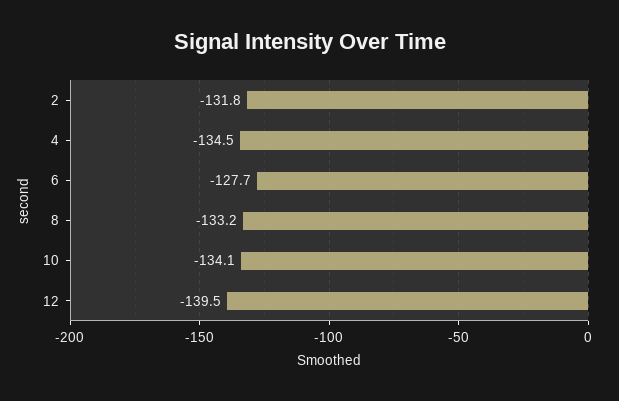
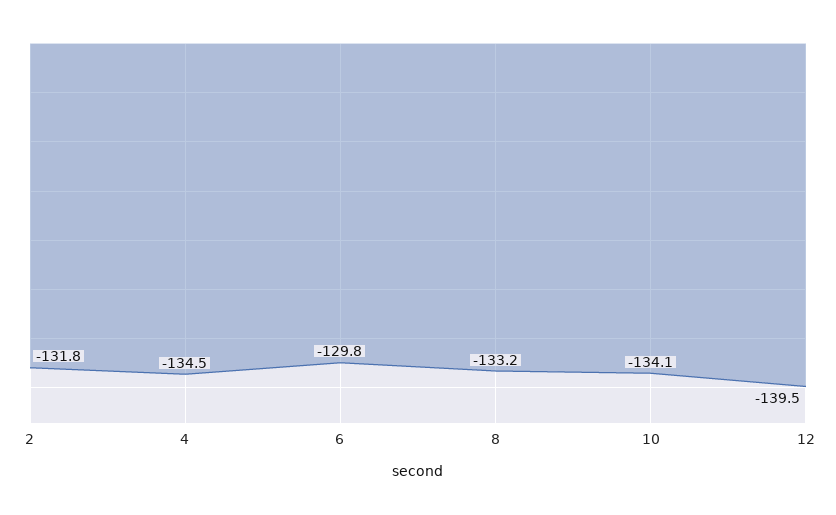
  {
    "2": -131.8,
    "4": -134.5,
-   "6": -127.7,
+   "6": -129.8,
    "8": -133.2,
    "10": -134.1,
    "12": -139.5
  }

